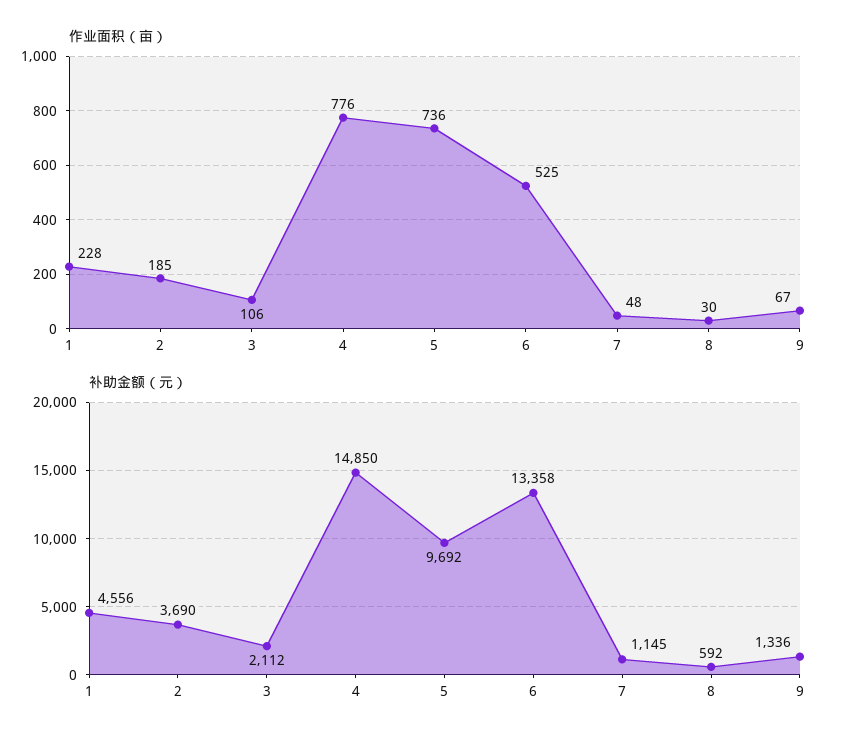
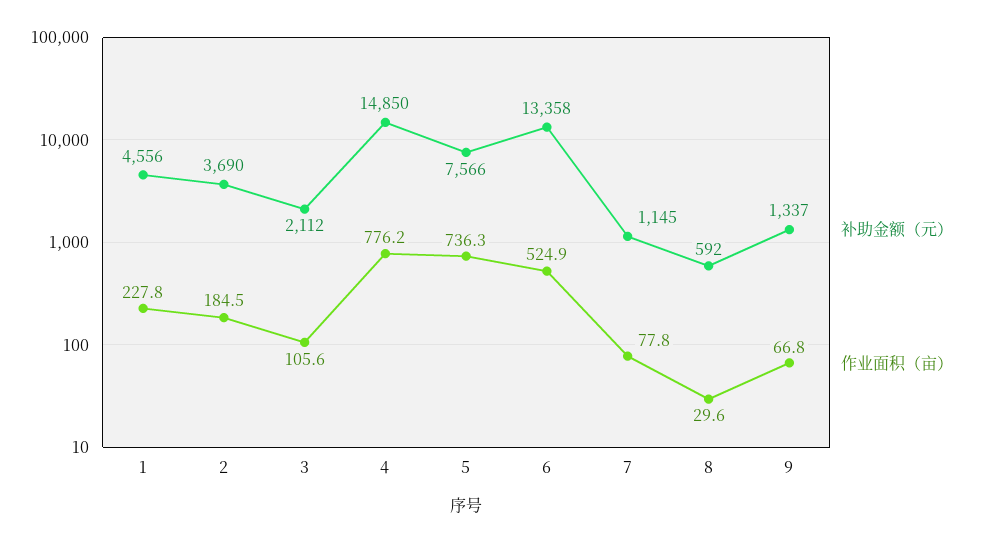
  {
    "作业面积（亩）": {
      "1": 227.8,
      "2": 184.5,
      "3": 105.6,
      "4": 776.2,
      "5": 736.3,
      "6": 524.9,
-     "7": 48,
+     "7": 77.8,
      "8": 29.6,
      "9": 66.8
    },
    "补助金额（元）": {
      "1": 4556,
      "2": 3690,
      "3": 2112,
      "4": 14850,
-     "5": 9692,
+     "5": 7566,
      "6": 13358,
      "7": 1145,
      "8": 592,
-     "9": 1336
+     "9": 1337
    }
  }

